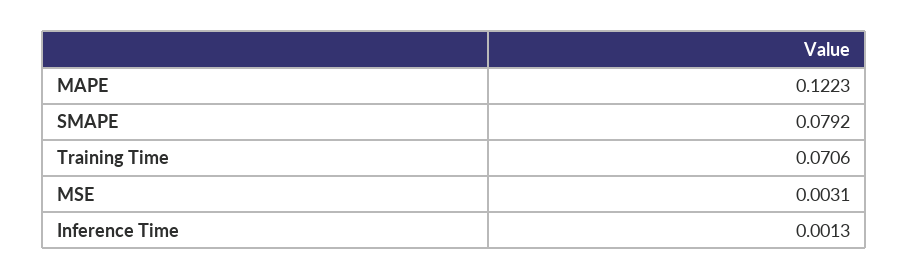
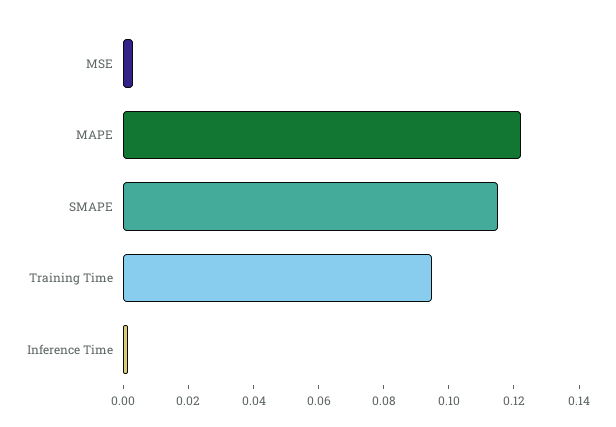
  {
    "MAPE": 0.1223,
-   "SMAPE": 0.0792,
+   "SMAPE": 0.115,
-   "Training Time": 0.0706,
+   "Training Time": 0.095,
    "MSE": 0.0031,
    "Inference Time": 0.0013
  }

